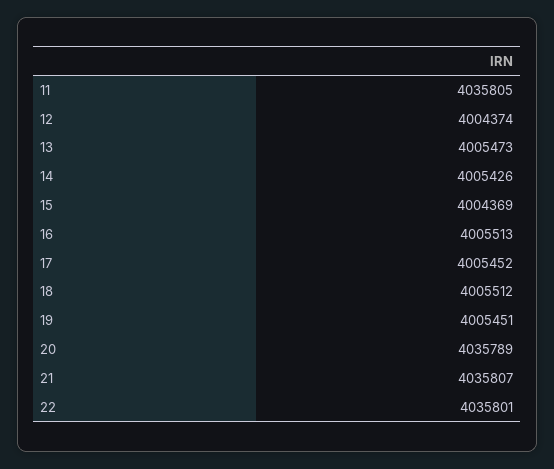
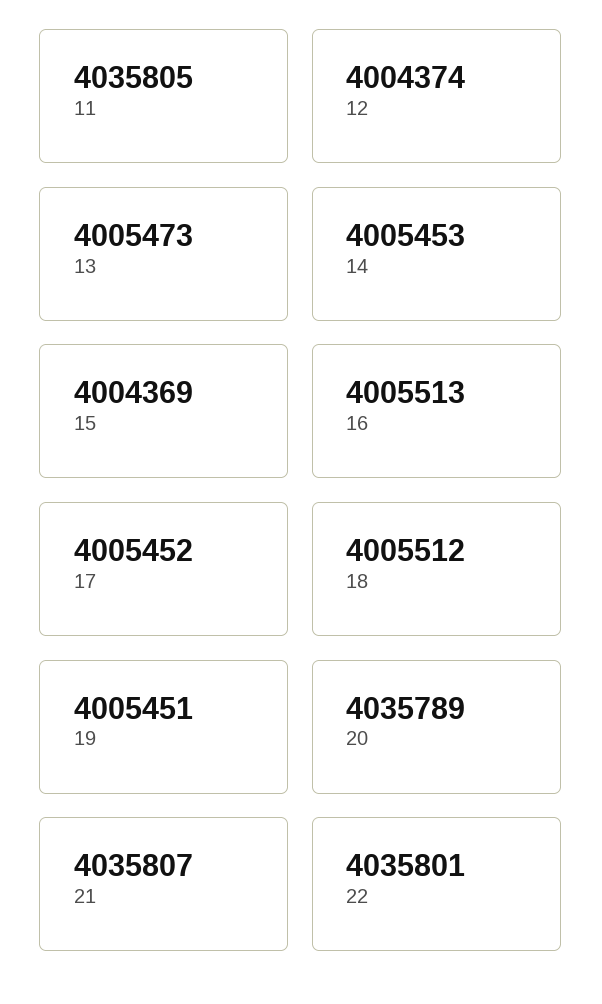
  {
    "11": 4035805,
    "12": 4004374,
    "13": 4005473,
-   "14": 4005426,
+   "14": 4005453,
    "15": 4004369,
    "16": 4005513,
    "17": 4005452,
    "18": 4005512,
    "19": 4005451,
    "20": 4035789,
    "21": 4035807,
    "22": 4035801
  }

